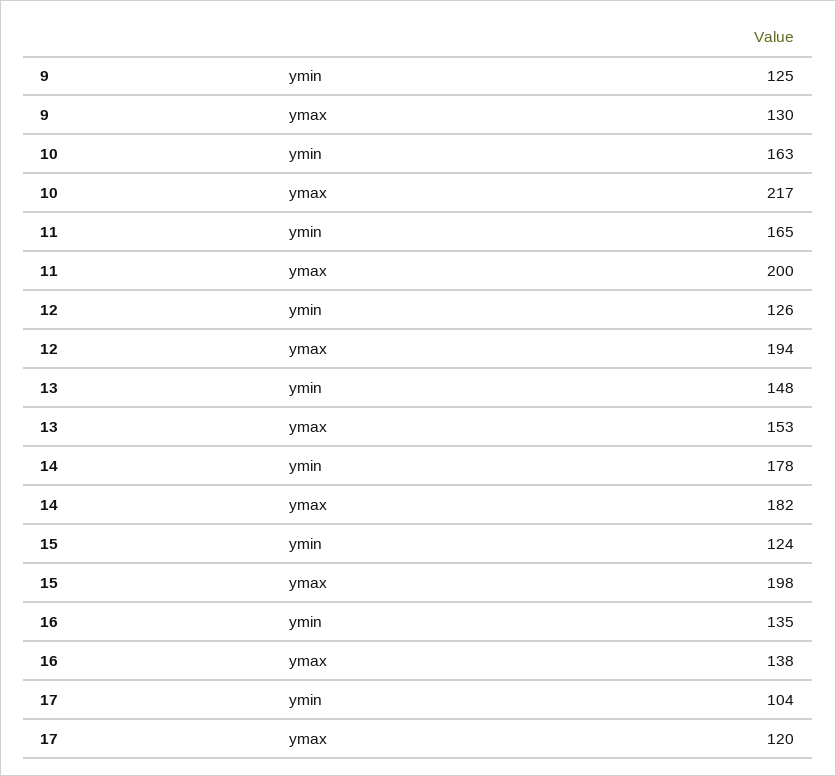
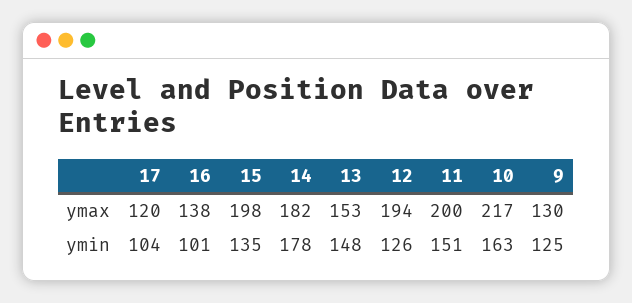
  {
    "9": {
      "ymin": 125,
      "ymax": 130
    },
    "10": {
      "ymin": 163,
      "ymax": 217
    },
    "11": {
-     "ymin": 165,
+     "ymin": 151,
      "ymax": 200
    },
    "12": {
      "ymin": 126,
      "ymax": 194
    },
    "13": {
      "ymin": 148,
      "ymax": 153
    },
    "14": {
      "ymin": 178,
      "ymax": 182
    },
    "15": {
-     "ymin": 124,
+     "ymin": 135,
      "ymax": 198
    },
    "16": {
-     "ymin": 135,
+     "ymin": 101,
      "ymax": 138
    },
    "17": {
      "ymin": 104,
      "ymax": 120
    }
  }

